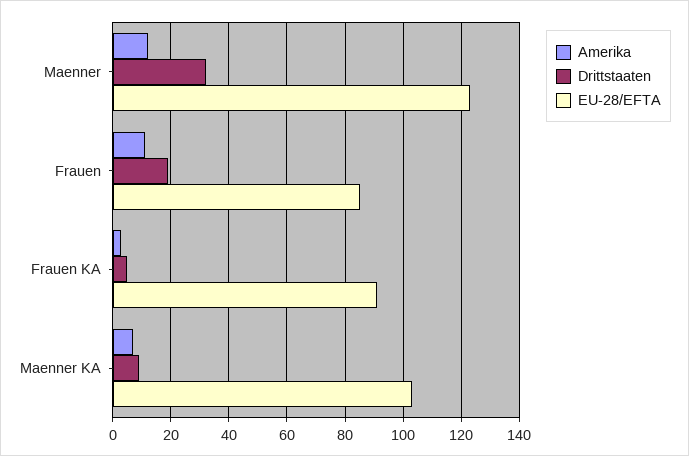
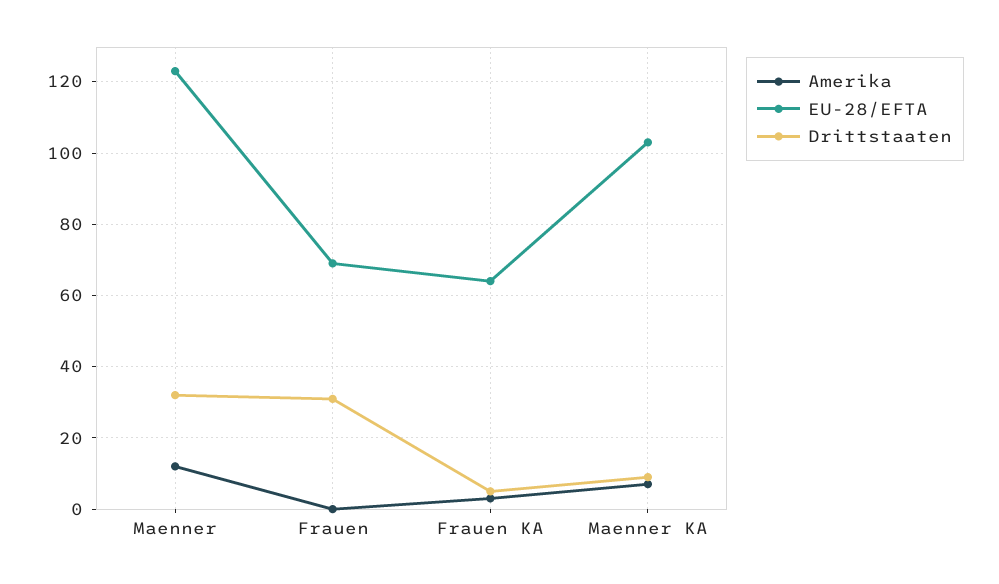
  {
    "Amerika": {
      "Maenner": 10,
-     "Frauen": 10,
+     "Frauen": 0,
      "Frauen KA": 5,
      "Maenner KA": 5
    },
    "Drittstaaten": {
      "Maenner": 30,
-     "Frauen": 20,
+     "Frauen": 30,
      "Frauen KA": 5,
      "Maenner KA": 10
    },
    "EU-28/EFTA": {
      "Maenner": 125,
-     "Frauen": 85,
+     "Frauen": 70,
-     "Frauen KA": 90,
+     "Frauen KA": 65,
      "Maenner KA": 105
    }
  }

